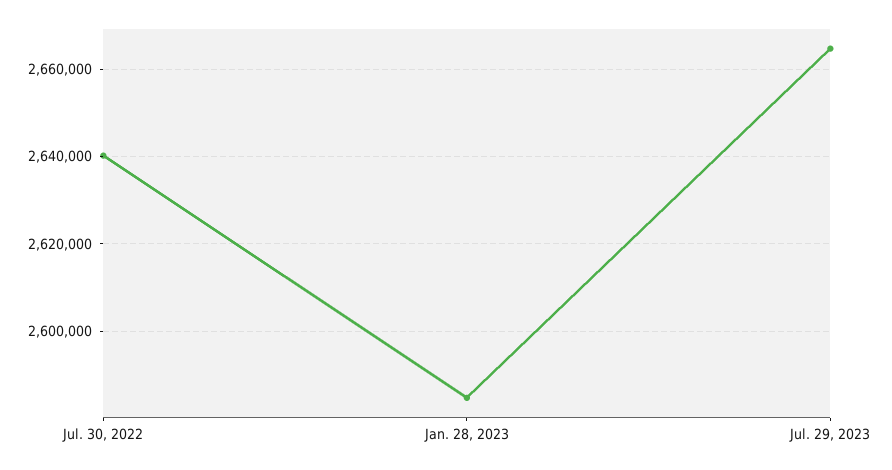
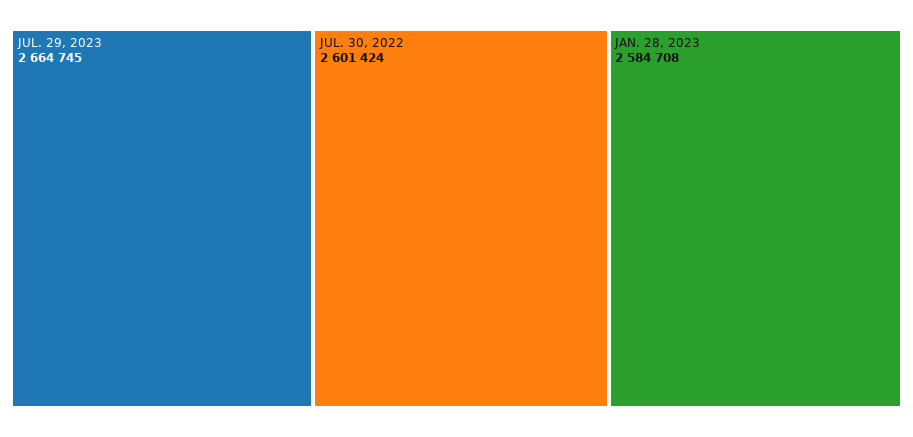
  {
-   "Jul. 30, 2022": 2640000,
+   "Jul. 30, 2022": 2601424,
    "Jan. 28, 2023": 2584708,
    "Jul. 29, 2023": 2664745
  }

